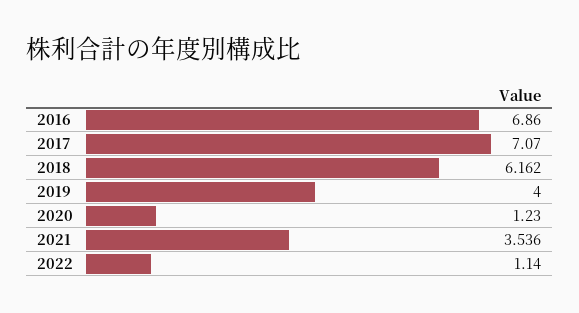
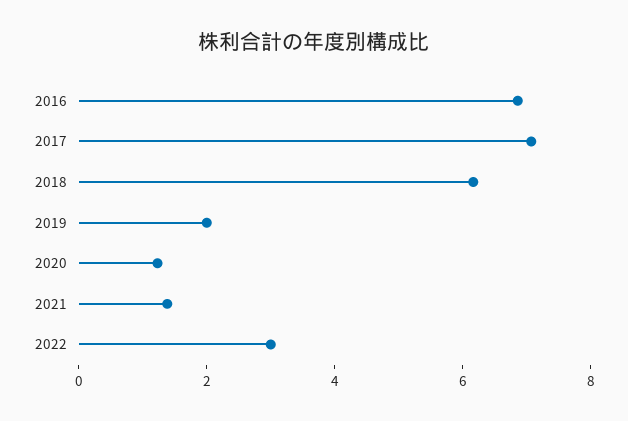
  {
    "2016": 6.86,
    "2017": 7.07,
    "2018": 6.162,
-   "2019": 4,
+   "2019": 2,
    "2020": 1.23,
-   "2021": 3.536,
+   "2021": 1.5,
-   "2022": 1.14
+   "2022": 3
  }

